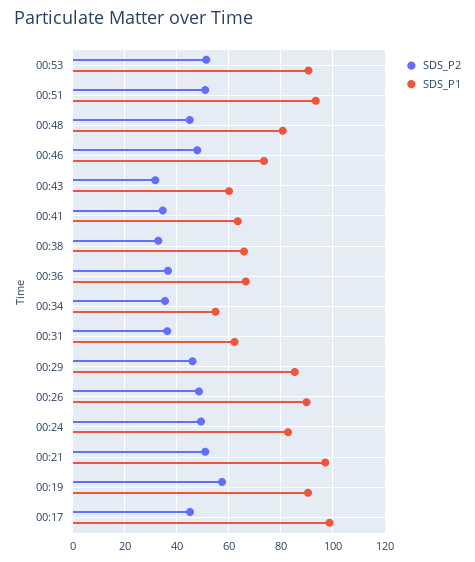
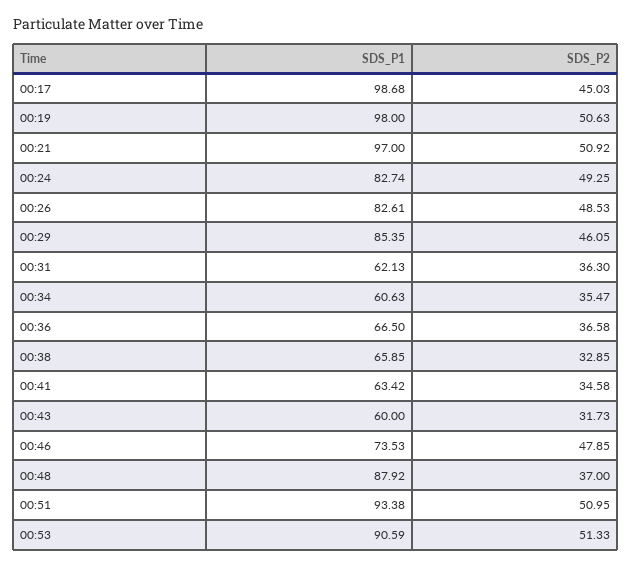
  {
    "SDS_P2": {
      "00:53": 51.33,
      "00:51": 50.95,
-     "00:48": 45,
+     "00:48": 37,
      "00:46": 47.85,
      "00:43": 31.73,
      "00:41": 34.58,
      "00:38": 32.85,
      "00:36": 36.58,
      "00:34": 35.47,
      "00:31": 36.3,
      "00:29": 46.05,
      "00:26": 48.53,
      "00:24": 49.25,
      "00:21": 50.92,
-     "00:19": 57.5,
+     "00:19": 50.63,
      "00:17": 45.03
    },
    "SDS_P1": {
      "00:53": 90.59,
      "00:51": 93.38,
-     "00:48": 80,
+     "00:48": 87.92,
      "00:46": 73.53,
      "00:43": 60,
      "00:41": 63.42,
      "00:38": 65.85,
      "00:36": 66.5,
-     "00:34": 55,
+     "00:34": 60.63,
      "00:31": 62.13,
      "00:29": 85.35,
-     "00:26": 90,
+     "00:26": 82.61,
      "00:24": 82.74,
      "00:21": 97,
-     "00:19": 90,
+     "00:19": 98,
      "00:17": 98.68
    }
  }

